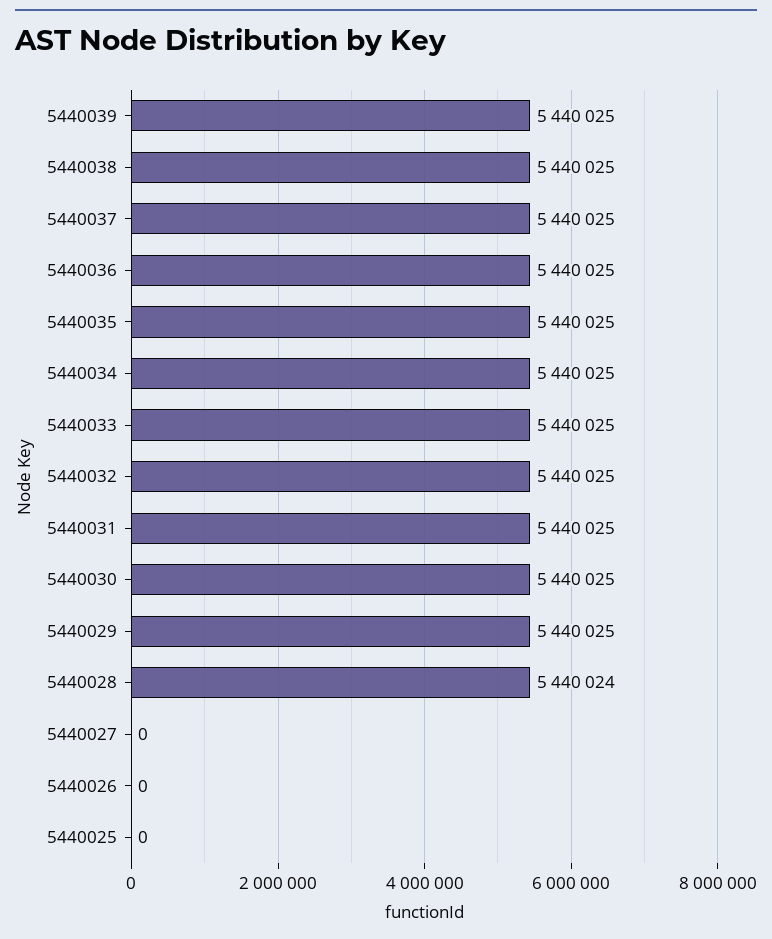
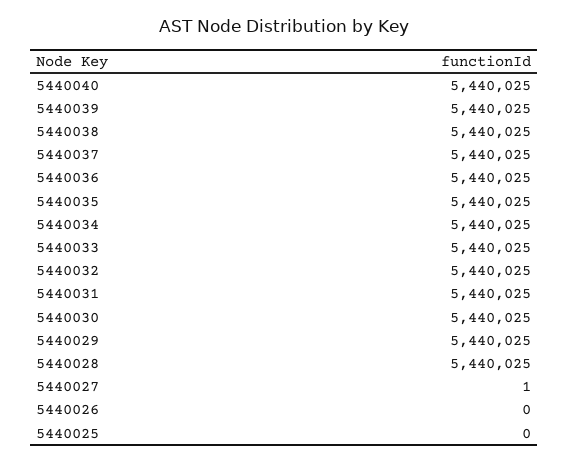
  {
    "5440039": 5440025,
    "5440038": 5440025,
    "5440037": 5440025,
    "5440036": 5440025,
    "5440035": 5440025,
    "5440034": 5440025,
    "5440033": 5440025,
    "5440032": 5440025,
    "5440031": 5440025,
    "5440030": 5440025,
    "5440029": 5440025,
-   "5440028": 5440024,
+   "5440028": 5440025,
-   "5440027": 0,
+   "5440027": 1,
    "5440026": 0,
-   "5440025": 0
+   "5440025": 0,
+   "5440040": 5440025
  }

